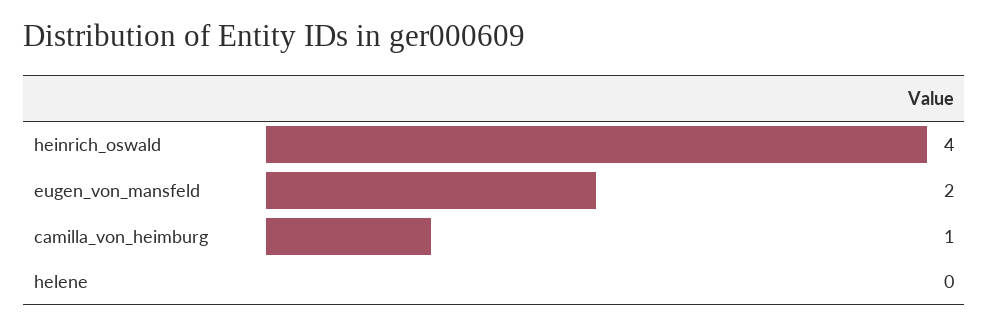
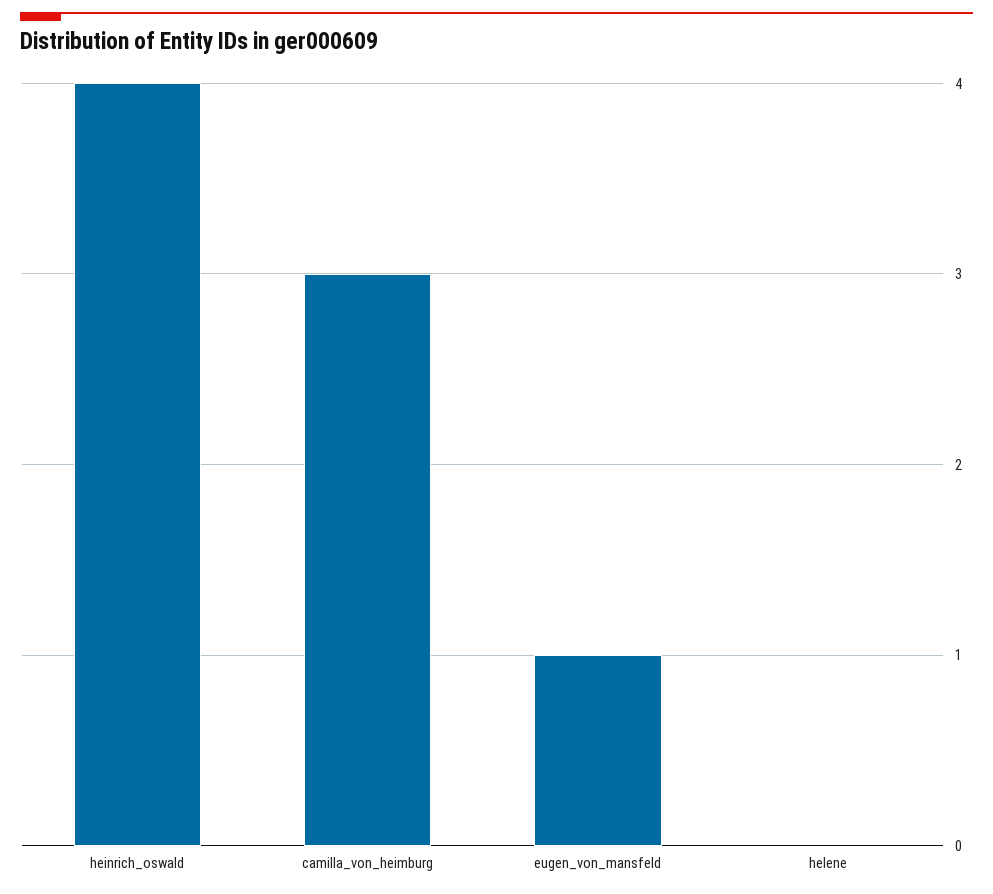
  {
    "heinrich_oswald": 4,
-   "eugen_von_mansfeld": 2,
+   "eugen_von_mansfeld": 1,
-   "camilla_von_heimburg": 1,
+   "camilla_von_heimburg": 3,
    "helene": 0
  }

